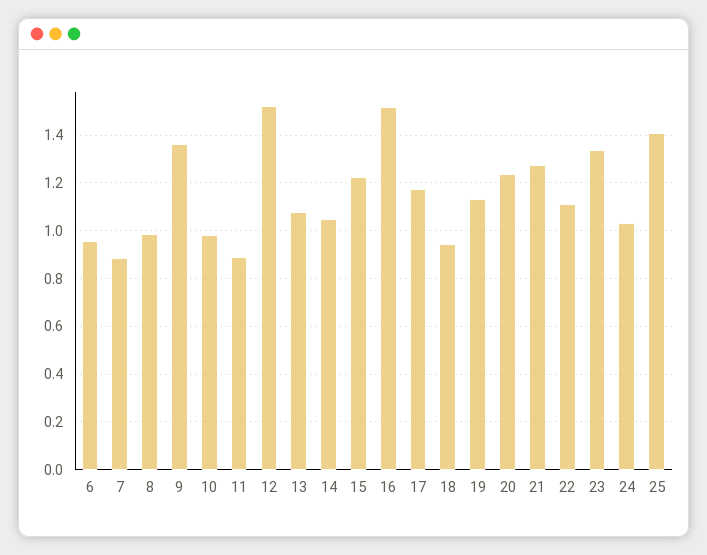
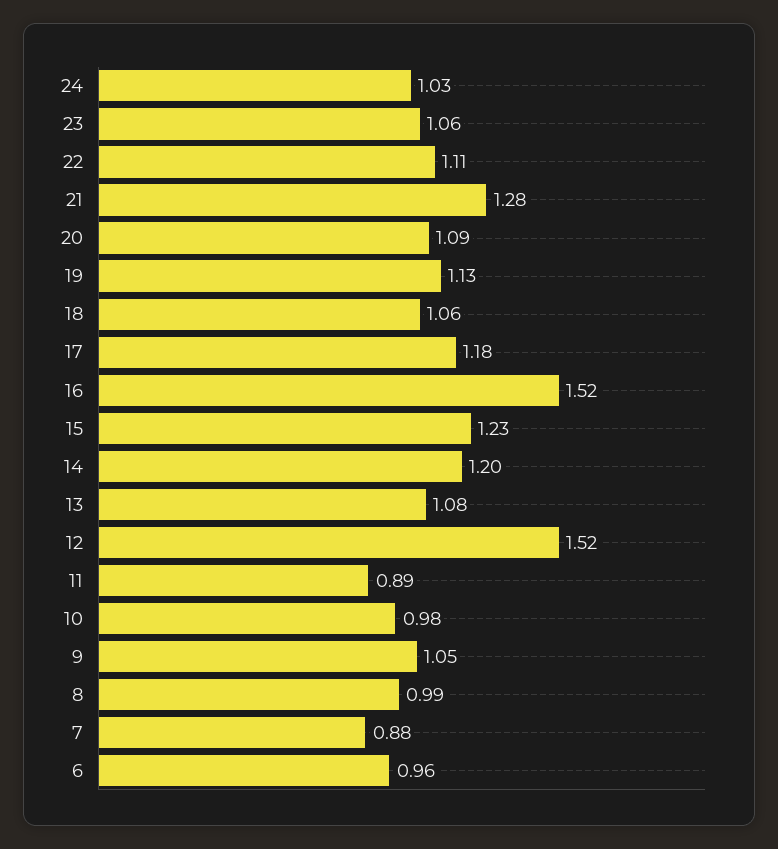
  {
    "6": 0.96,
    "7": 0.88,
    "8": 0.99,
-   "9": 1.35,
+   "9": 1.05,
    "10": 0.98,
    "11": 0.89,
    "12": 1.52,
    "13": 1.08,
-   "14": 1.05,
+   "14": 1.2,
    "15": 1.23,
    "16": 1.52,
    "17": 1.18,
-   "18": 0.95,
+   "18": 1.06,
    "19": 1.13,
-   "20": 1.25,
+   "20": 1.09,
    "21": 1.28,
    "22": 1.11,
-   "23": 1.35,
+   "23": 1.06,
-   "24": 1.03,
+   "24": 1.03
-   "25": 1.4
  }

